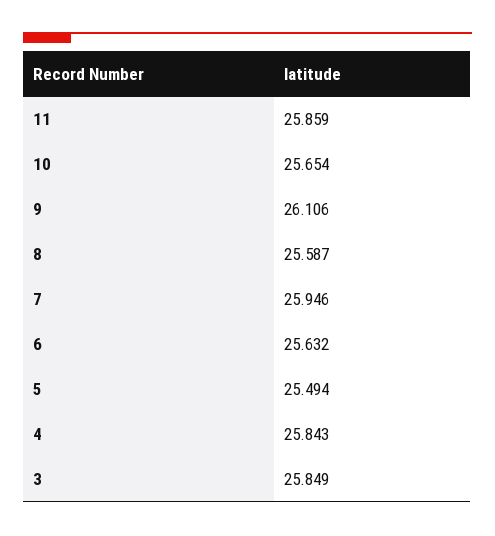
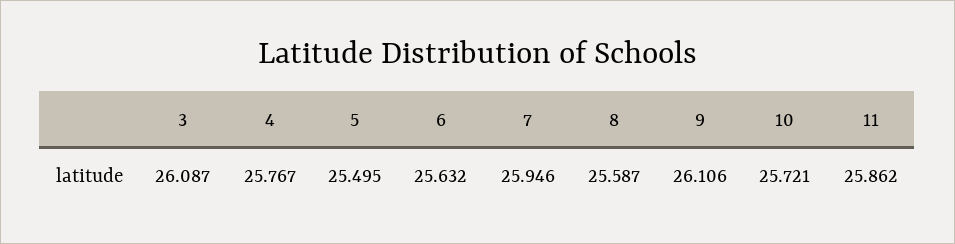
  {
-   "11": 25.859,
+   "11": 25.862,
-   "10": 25.654,
+   "10": 25.721,
    "9": 26.106,
    "8": 25.587,
    "7": 25.946,
    "6": 25.632,
-   "5": 25.494,
+   "5": 25.495,
-   "4": 25.843,
+   "4": 25.767,
-   "3": 25.849
+   "3": 26.087
  }

